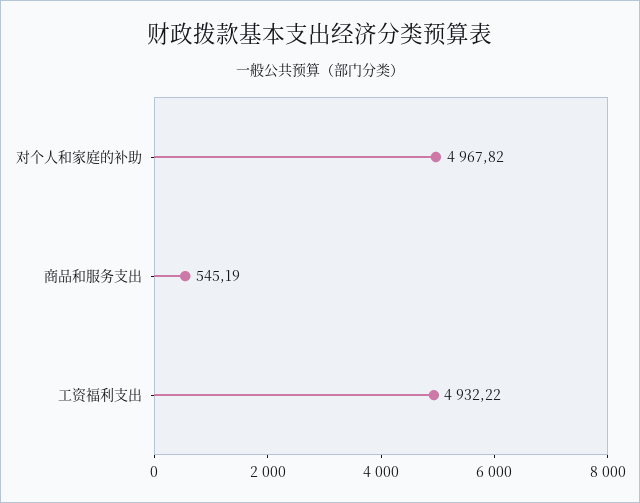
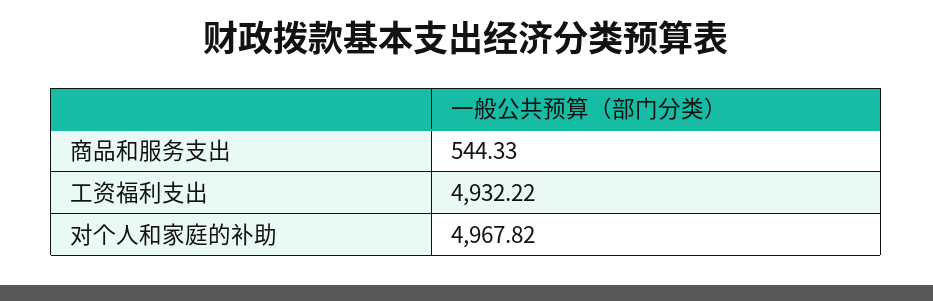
  {
    "对个人和家庭的补助": 4967.82,
-   "商品和服务支出": 545.19,
+   "商品和服务支出": 544.33,
    "工资福利支出": 4932.22
  }

